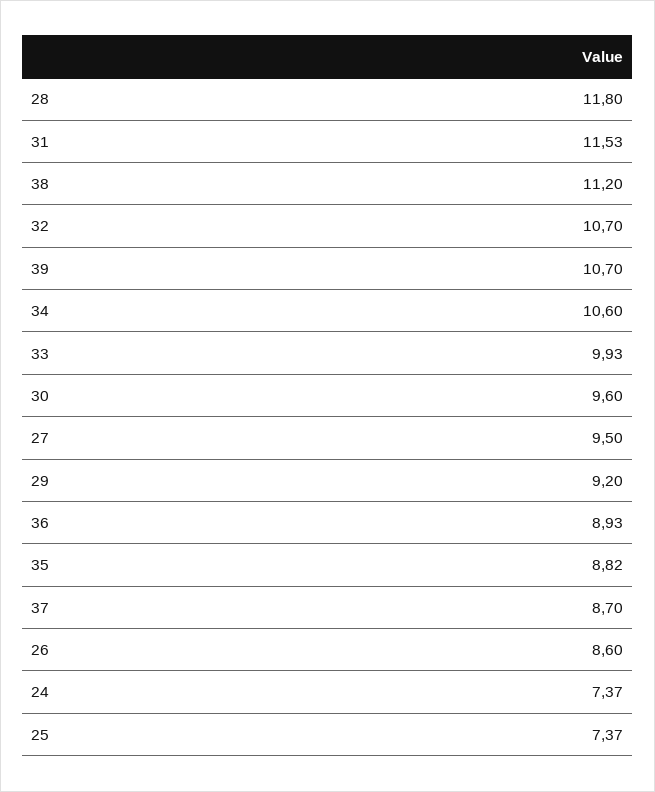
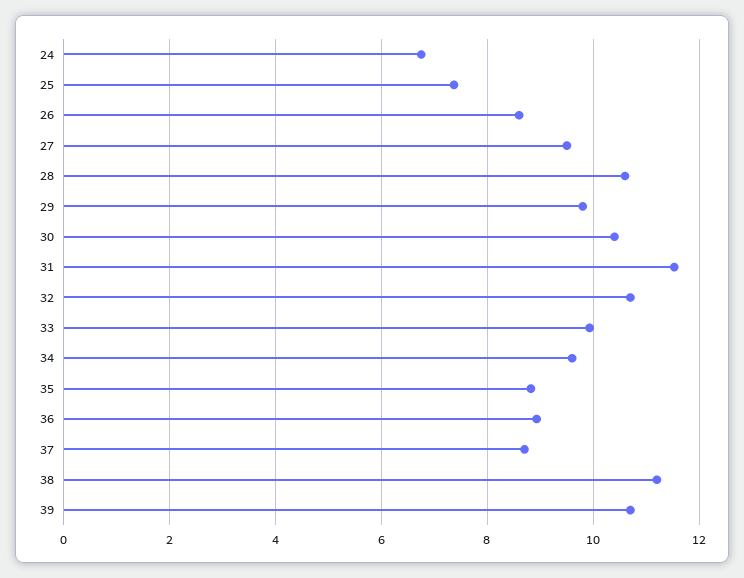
  {
-   "28": 11.8,
+   "28": 10.6,
    "31": 11.53,
    "38": 11.2,
    "32": 10.7,
    "39": 10.7,
-   "34": 10.6,
+   "34": 9.6,
    "33": 9.93,
-   "30": 9.6,
+   "30": 10.4,
    "27": 9.5,
-   "29": 9.2,
+   "29": 9.8,
    "36": 8.93,
    "35": 8.82,
    "37": 8.7,
    "26": 8.6,
-   "24": 7.37,
+   "24": 6.8,
    "25": 7.37
  }

